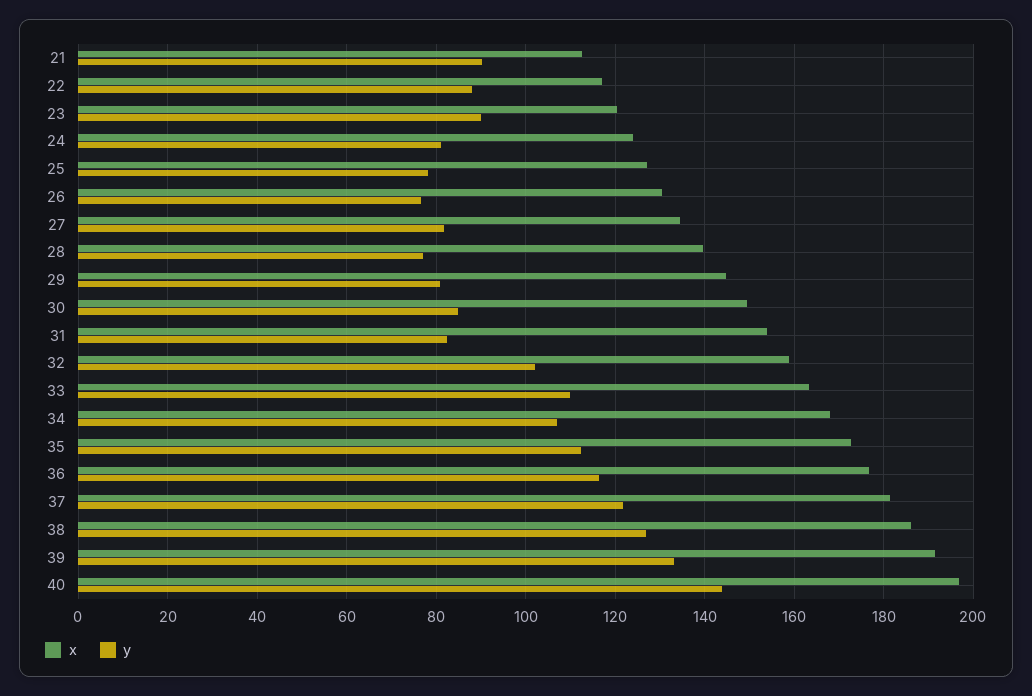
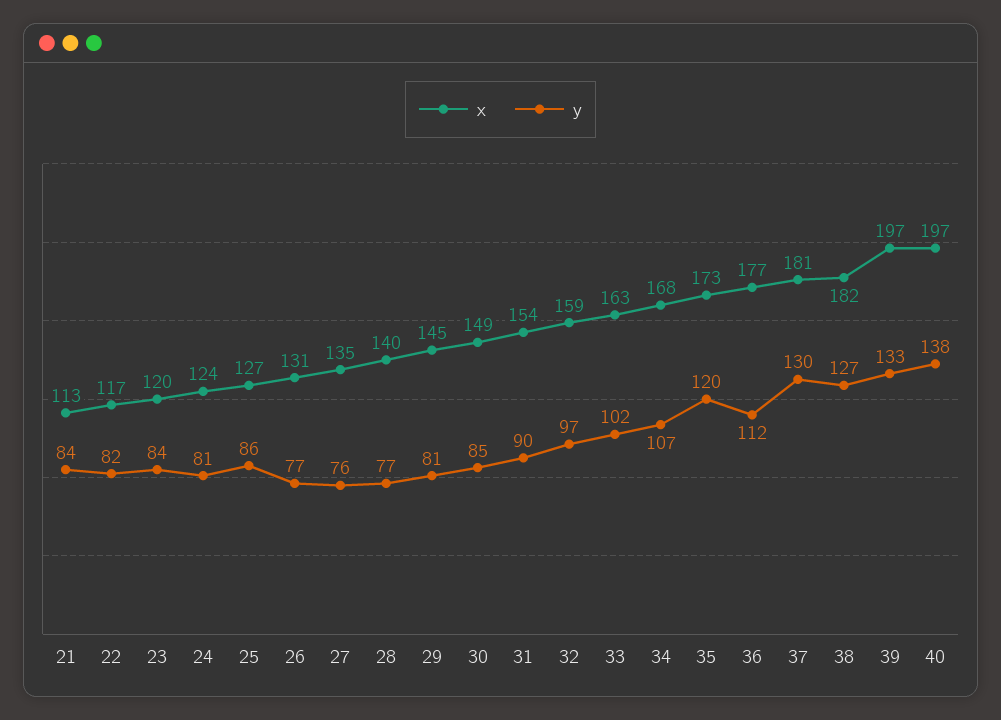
  {
    "x": {
      "21": 113,
      "22": 117,
      "23": 120,
      "24": 124,
      "25": 127,
      "26": 131,
      "27": 135,
      "28": 140,
      "29": 145,
      "30": 149,
      "31": 154,
      "32": 159,
      "33": 163,
      "34": 168,
      "35": 173,
      "36": 177,
      "37": 181,
-     "38": 186,
+     "38": 182,
-     "39": 192,
+     "39": 197,
      "40": 197
    },
    "y": {
-     "21": 90,
+     "21": 84,
-     "22": 88,
+     "22": 82,
-     "23": 90,
+     "23": 84,
      "24": 81,
-     "25": 78,
+     "25": 86,
      "26": 77,
-     "27": 82,
+     "27": 76,
      "28": 77,
      "29": 81,
      "30": 85,
-     "31": 82,
+     "31": 90,
-     "32": 102,
+     "32": 97,
-     "33": 110,
+     "33": 102,
      "34": 107,
-     "35": 112,
+     "35": 120,
-     "36": 116,
+     "36": 112,
-     "37": 122,
+     "37": 130,
      "38": 127,
      "39": 133,
-     "40": 144
+     "40": 138
    }
  }

